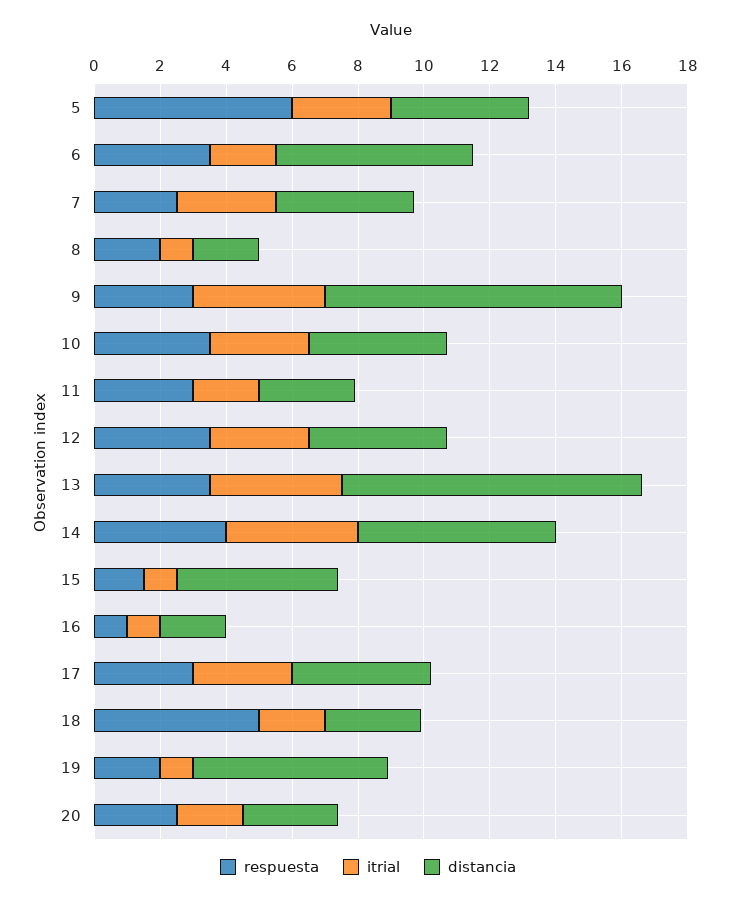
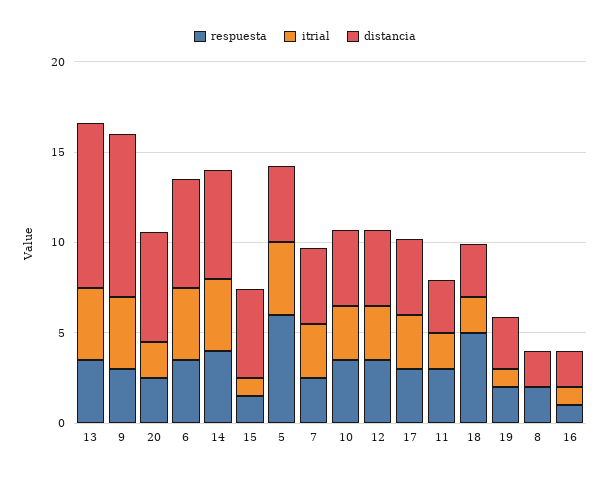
  {
    "respuesta": {
      "5": 6,
      "6": 3.5,
      "7": 2.5,
      "8": 2,
      "9": 3,
      "10": 3.5,
      "11": 3,
      "12": 3.5,
      "13": 3.5,
      "14": 4,
      "15": 1.5,
      "16": 1,
      "17": 3,
      "18": 5,
      "19": 2,
      "20": 2.5
    },
    "itrial": {
-     "5": 3,
+     "5": 4,
-     "6": 2,
+     "6": 4,
      "7": 3,
-     "8": 1,
+     "8": 0,
      "9": 4,
      "10": 3,
      "11": 2,
      "12": 3,
      "13": 4,
      "14": 4,
      "15": 1,
      "16": 1,
      "17": 3,
      "18": 2,
      "19": 1,
      "20": 2
    },
    "distancia": {
      "5": 4,
      "6": 6,
      "7": 4,
      "8": 2,
      "9": 9,
      "10": 4,
      "11": 3,
      "12": 4,
      "13": 9,
      "14": 6,
      "15": 5,
      "16": 2,
      "17": 4,
      "18": 3,
-     "19": 6,
+     "19": 3,
-     "20": 3
+     "20": 6
    }
  }

